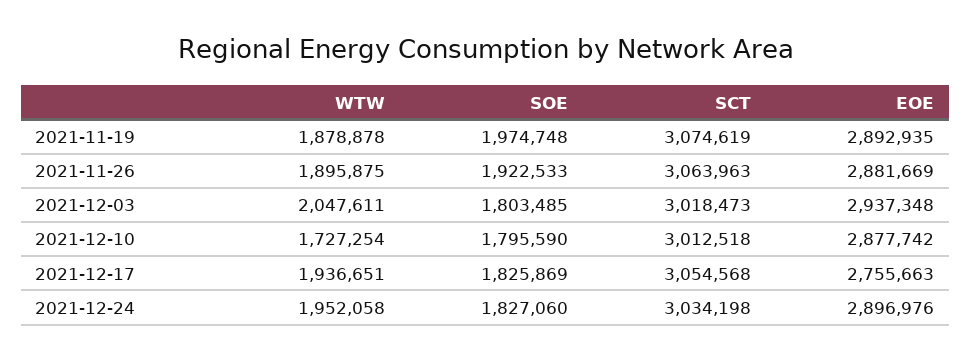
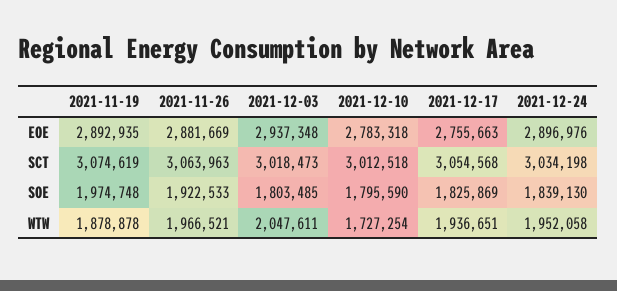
  {
    "WTW": {
      "2021-11-19": 1878878,
-     "2021-11-26": 1895875,
+     "2021-11-26": 1966521,
      "2021-12-03": 2047611,
      "2021-12-10": 1727254,
      "2021-12-17": 1936651,
      "2021-12-24": 1952058
    },
    "SOE": {
      "2021-11-19": 1974748,
      "2021-11-26": 1922533,
      "2021-12-03": 1803485,
      "2021-12-10": 1795590,
      "2021-12-17": 1825869,
-     "2021-12-24": 1827060
+     "2021-12-24": 1839130
    },
    "SCT": {
      "2021-11-19": 3074619,
      "2021-11-26": 3063963,
      "2021-12-03": 3018473,
      "2021-12-10": 3012518,
      "2021-12-17": 3054568,
      "2021-12-24": 3034198
    },
    "EOE": {
      "2021-11-19": 2892935,
      "2021-11-26": 2881669,
      "2021-12-03": 2937348,
-     "2021-12-10": 2877742,
+     "2021-12-10": 2783318,
      "2021-12-17": 2755663,
      "2021-12-24": 2896976
    }
  }

